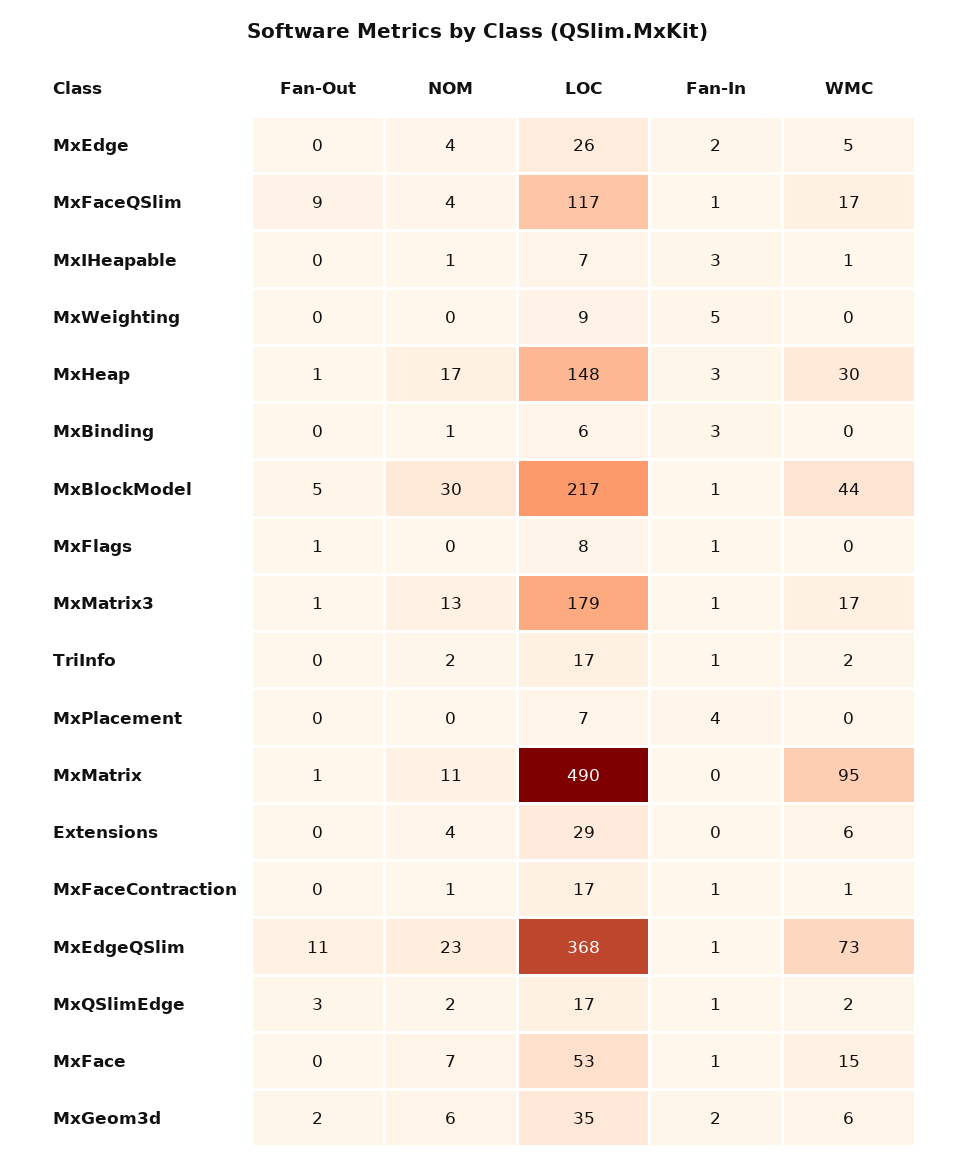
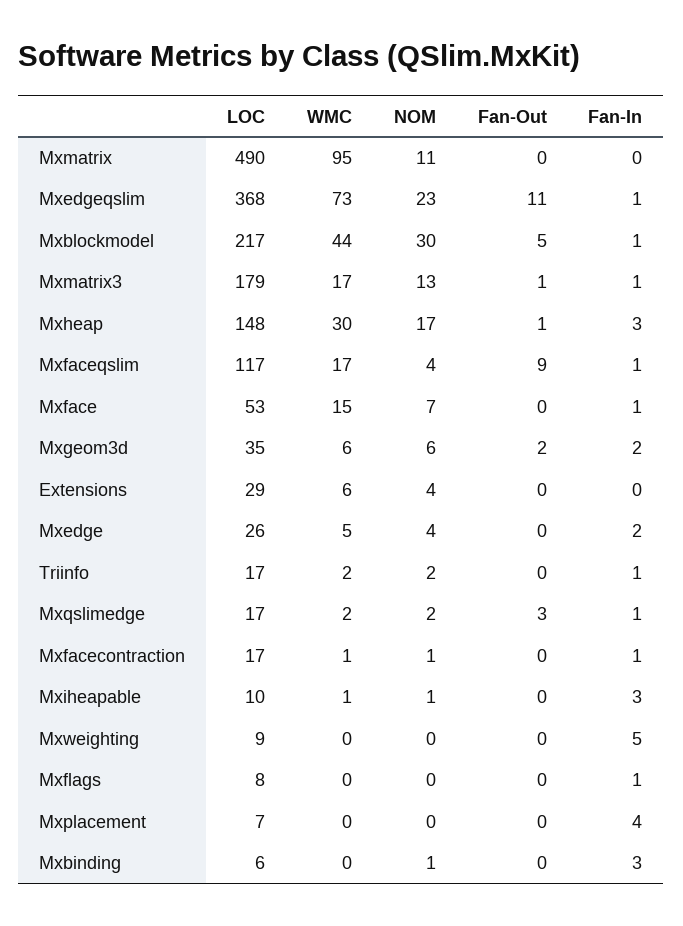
  {
    "Fan-Out": {
      "MxEdge": 0,
      "MxFaceQSlim": 9,
      "MxIHeapable": 0,
      "MxWeighting": 0,
      "MxHeap": 1,
      "MxBinding": 0,
      "MxBlockModel": 5,
-     "MxFlags": 1,
+     "MxFlags": 0,
      "MxMatrix3": 1,
      "TriInfo": 0,
      "MxPlacement": 0,
-     "MxMatrix": 1,
+     "MxMatrix": 0,
      "Extensions": 0,
      "MxFaceContraction": 0,
      "MxEdgeQSlim": 11,
      "MxQSlimEdge": 3,
      "MxFace": 0,
      "MxGeom3d": 2
    },
    "NOM": {
      "MxEdge": 4,
      "MxFaceQSlim": 4,
      "MxIHeapable": 1,
      "MxWeighting": 0,
      "MxHeap": 17,
      "MxBinding": 1,
      "MxBlockModel": 30,
      "MxFlags": 0,
      "MxMatrix3": 13,
      "TriInfo": 2,
      "MxPlacement": 0,
      "MxMatrix": 11,
      "Extensions": 4,
      "MxFaceContraction": 1,
      "MxEdgeQSlim": 23,
      "MxQSlimEdge": 2,
      "MxFace": 7,
      "MxGeom3d": 6
    },
    "LOC": {
      "MxEdge": 26,
      "MxFaceQSlim": 117,
-     "MxIHeapable": 7,
+     "MxIHeapable": 10,
      "MxWeighting": 9,
      "MxHeap": 148,
      "MxBinding": 6,
      "MxBlockModel": 217,
      "MxFlags": 8,
      "MxMatrix3": 179,
      "TriInfo": 17,
      "MxPlacement": 7,
      "MxMatrix": 490,
      "Extensions": 29,
      "MxFaceContraction": 17,
      "MxEdgeQSlim": 368,
      "MxQSlimEdge": 17,
      "MxFace": 53,
      "MxGeom3d": 35
    },
    "Fan-In": {
      "MxEdge": 2,
      "MxFaceQSlim": 1,
      "MxIHeapable": 3,
      "MxWeighting": 5,
      "MxHeap": 3,
      "MxBinding": 3,
      "MxBlockModel": 1,
      "MxFlags": 1,
      "MxMatrix3": 1,
      "TriInfo": 1,
      "MxPlacement": 4,
      "MxMatrix": 0,
      "Extensions": 0,
      "MxFaceContraction": 1,
      "MxEdgeQSlim": 1,
      "MxQSlimEdge": 1,
      "MxFace": 1,
      "MxGeom3d": 2
    },
    "WMC": {
      "MxEdge": 5,
      "MxFaceQSlim": 17,
      "MxIHeapable": 1,
      "MxWeighting": 0,
      "MxHeap": 30,
      "MxBinding": 0,
      "MxBlockModel": 44,
      "MxFlags": 0,
      "MxMatrix3": 17,
      "TriInfo": 2,
      "MxPlacement": 0,
      "MxMatrix": 95,
      "Extensions": 6,
      "MxFaceContraction": 1,
      "MxEdgeQSlim": 73,
      "MxQSlimEdge": 2,
      "MxFace": 15,
      "MxGeom3d": 6
    }
  }

